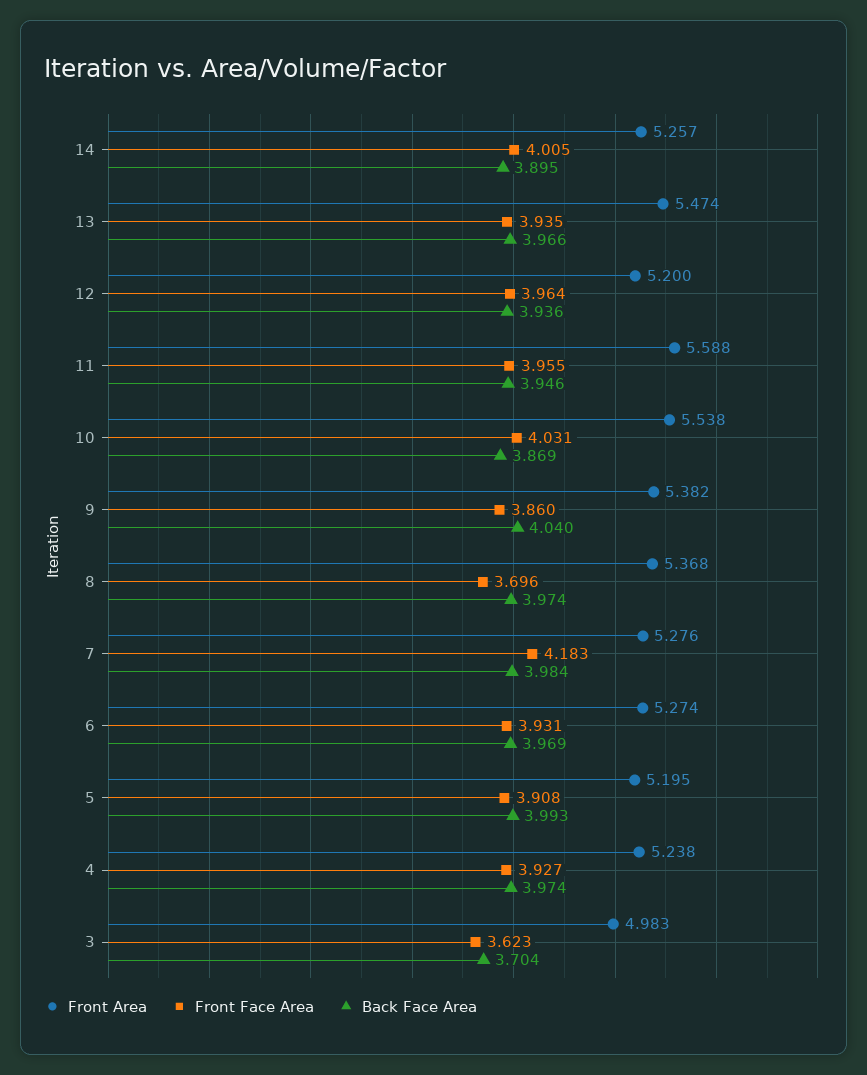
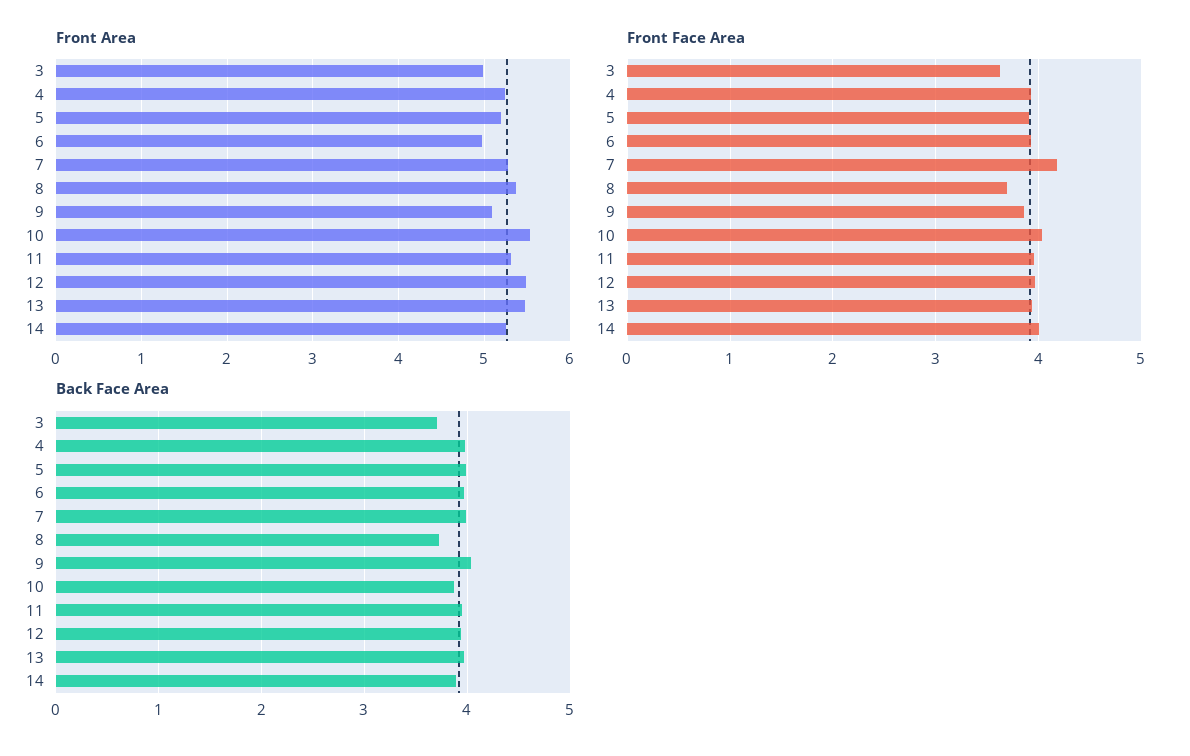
  {
    "Front Area": {
      "14": 5.257,
      "13": 5.474,
-     "12": 5.2,
+     "12": 5.5,
-     "11": 5.588,
+     "11": 5.3,
      "10": 5.538,
-     "9": 5.382,
+     "9": 5.1,
      "8": 5.368,
      "7": 5.276,
-     "6": 5.274,
+     "6": 5,
      "5": 5.195,
      "4": 5.238,
      "3": 4.983
    },
    "Front Face Area": {
      "14": 4.005,
      "13": 3.935,
      "12": 3.964,
      "11": 3.955,
      "10": 4.031,
      "9": 3.86,
      "8": 3.696,
      "7": 4.183,
      "6": 3.931,
      "5": 3.908,
      "4": 3.927,
      "3": 3.623
    },
    "Back Face Area": {
      "14": 3.895,
      "13": 3.966,
      "12": 3.936,
      "11": 3.946,
      "10": 3.869,
      "9": 4.04,
-     "8": 3.974,
+     "8": 3.7,
      "7": 3.984,
      "6": 3.969,
      "5": 3.993,
      "4": 3.974,
      "3": 3.704
    }
  }

